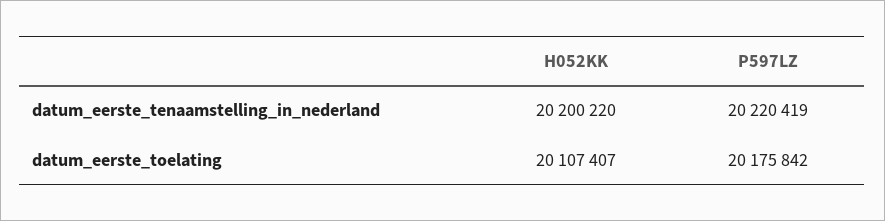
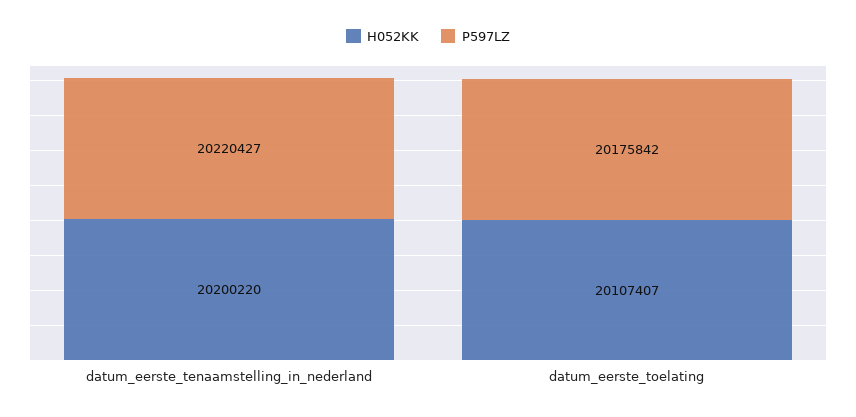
  {
    "H052KK": {
      "datum_eerste_tenaamstelling_in_nederland": 20200220,
      "datum_eerste_toelating": 20107407
    },
    "P597LZ": {
-     "datum_eerste_tenaamstelling_in_nederland": 20220419,
+     "datum_eerste_tenaamstelling_in_nederland": 20220427,
      "datum_eerste_toelating": 20175842
    }
  }

